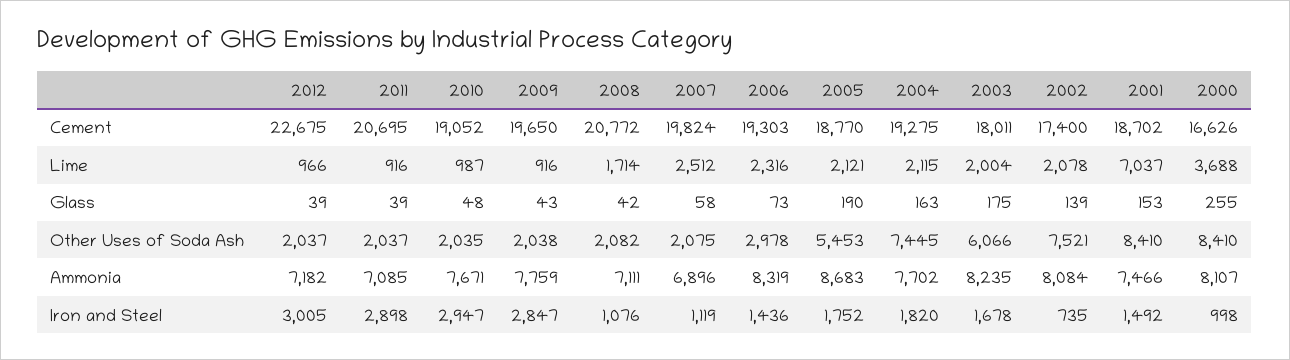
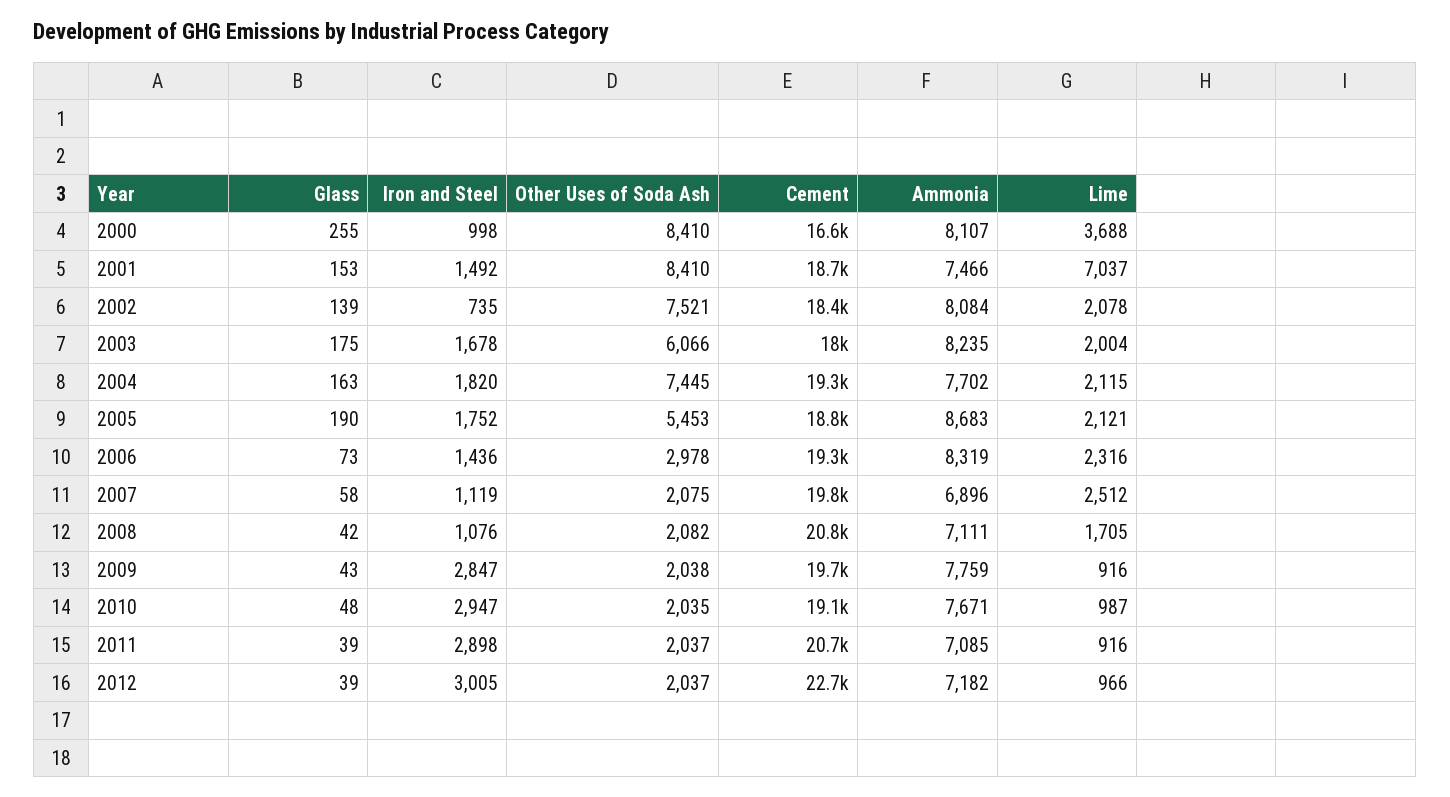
  {
    "2012": {
      "Cement": 22675,
      "Lime": 966,
      "Glass": 39,
      "Other Uses of Soda Ash": 2037,
      "Ammonia": 7182,
      "Iron and Steel": 3005
    },
    "2011": {
      "Cement": 20695,
      "Lime": 916,
      "Glass": 39,
      "Other Uses of Soda Ash": 2037,
      "Ammonia": 7085,
      "Iron and Steel": 2898
    },
    "2010": {
      "Cement": 19052,
      "Lime": 987,
      "Glass": 48,
      "Other Uses of Soda Ash": 2035,
      "Ammonia": 7671,
      "Iron and Steel": 2947
    },
    "2009": {
      "Cement": 19650,
      "Lime": 916,
      "Glass": 43,
      "Other Uses of Soda Ash": 2038,
      "Ammonia": 7759,
      "Iron and Steel": 2847
    },
    "2008": {
      "Cement": 20772,
-     "Lime": 1714,
+     "Lime": 1705,
      "Glass": 42,
      "Other Uses of Soda Ash": 2082,
      "Ammonia": 7111,
      "Iron and Steel": 1076
    },
    "2007": {
      "Cement": 19824,
      "Lime": 2512,
      "Glass": 58,
      "Other Uses of Soda Ash": 2075,
      "Ammonia": 6896,
      "Iron and Steel": 1119
    },
    "2006": {
      "Cement": 19303,
      "Lime": 2316,
      "Glass": 73,
      "Other Uses of Soda Ash": 2978,
      "Ammonia": 8319,
      "Iron and Steel": 1436
    },
    "2005": {
      "Cement": 18770,
      "Lime": 2121,
      "Glass": 190,
      "Other Uses of Soda Ash": 5453,
      "Ammonia": 8683,
      "Iron and Steel": 1752
    },
    "2004": {
      "Cement": 19275,
      "Lime": 2115,
      "Glass": 163,
      "Other Uses of Soda Ash": 7445,
      "Ammonia": 7702,
      "Iron and Steel": 1820
    },
    "2003": {
      "Cement": 18011,
      "Lime": 2004,
      "Glass": 175,
      "Other Uses of Soda Ash": 6066,
      "Ammonia": 8235,
      "Iron and Steel": 1678
    },
    "2002": {
-     "Cement": 17400,
+     "Cement": 18400,
      "Lime": 2078,
      "Glass": 139,
      "Other Uses of Soda Ash": 7521,
      "Ammonia": 8084,
      "Iron and Steel": 735
    },
    "2001": {
      "Cement": 18702,
      "Lime": 7037,
      "Glass": 153,
      "Other Uses of Soda Ash": 8410,
      "Ammonia": 7466,
      "Iron and Steel": 1492
    },
    "2000": {
      "Cement": 16626,
      "Lime": 3688,
      "Glass": 255,
      "Other Uses of Soda Ash": 8410,
      "Ammonia": 8107,
      "Iron and Steel": 998
    }
  }

